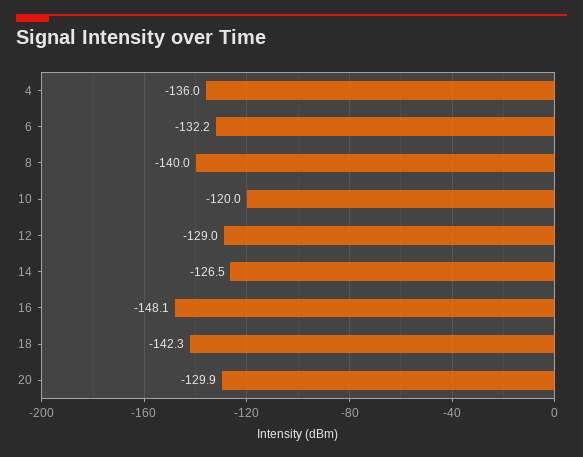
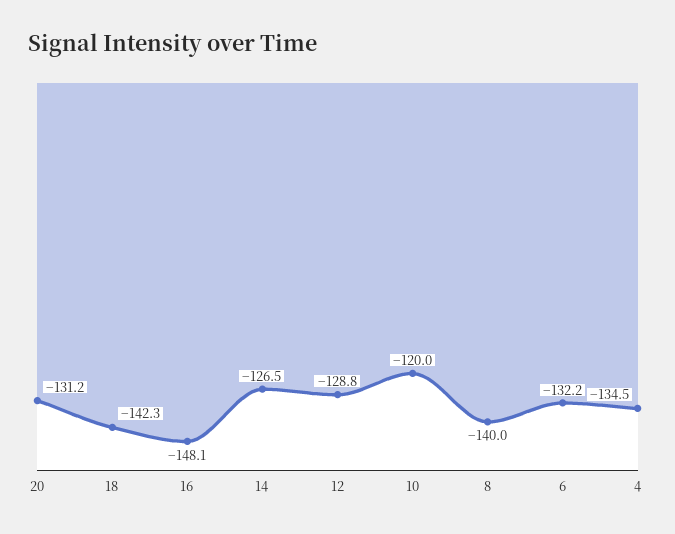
  {
-   "4": -136,
+   "4": -134.5,
    "6": -132.2,
    "8": -140,
    "10": -120,
-   "12": -129,
+   "12": -128.8,
    "14": -126.5,
    "16": -148.1,
    "18": -142.3,
-   "20": -129.9
+   "20": -131.2
  }

